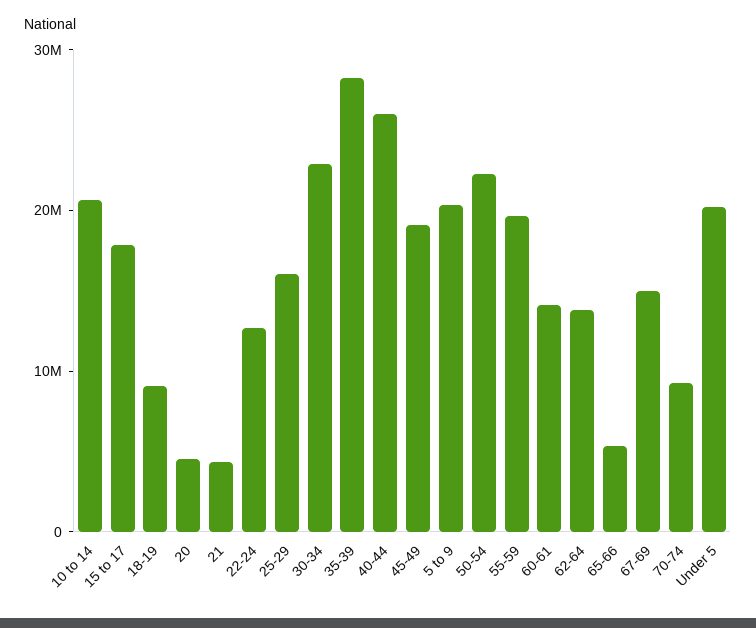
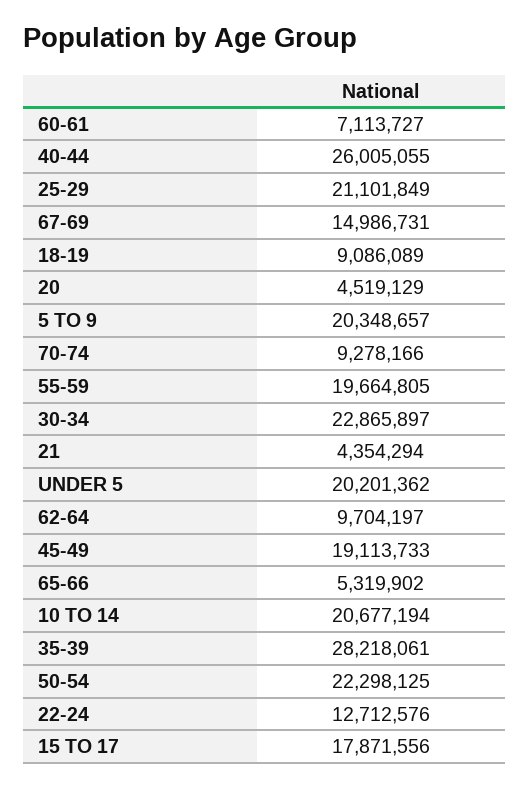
  {
    "10 to 14": 20677194,
    "15 to 17": 17871556,
    "18-19": 9086089,
    "20": 4519129,
    "21": 4354294,
    "22-24": 12712576,
-   "25-29": 16000000,
+   "25-29": 21101849,
    "30-34": 22865897,
    "35-39": 28218061,
    "40-44": 26005055,
    "45-49": 19113733,
    "5 to 9": 20348657,
    "50-54": 22298125,
    "55-59": 19664805,
-   "60-61": 14000000,
+   "60-61": 7113727,
-   "62-64": 14000000,
+   "62-64": 9704197,
    "65-66": 5319902,
    "67-69": 14986731,
    "70-74": 9278166,
    "Under 5": 20201362
  }

